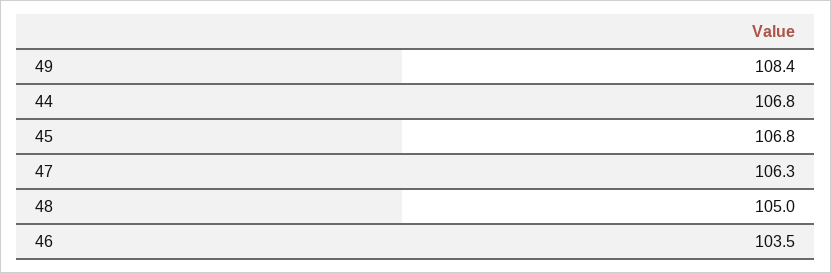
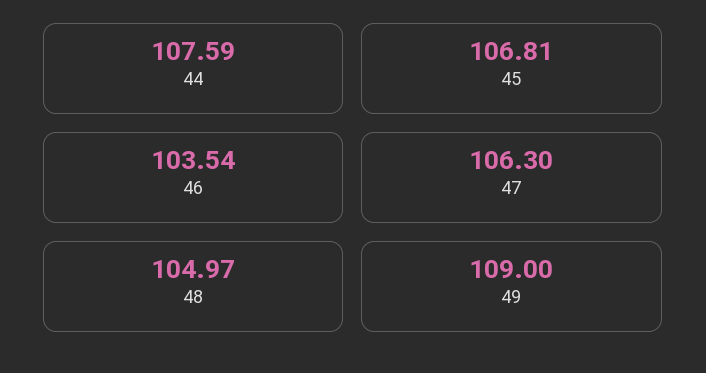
  {
-   "49": 108.4,
+   "49": 109,
-   "44": 106.8,
+   "44": 107.59,
    "45": 106.81,
    "47": 106.3,
    "48": 104.97,
    "46": 103.54
  }

